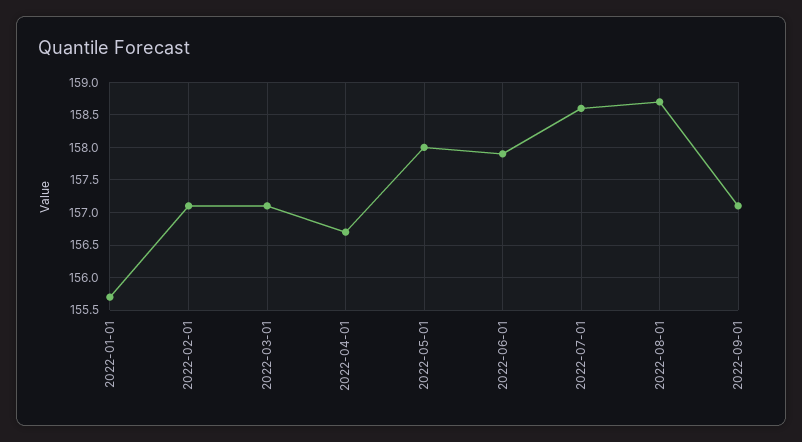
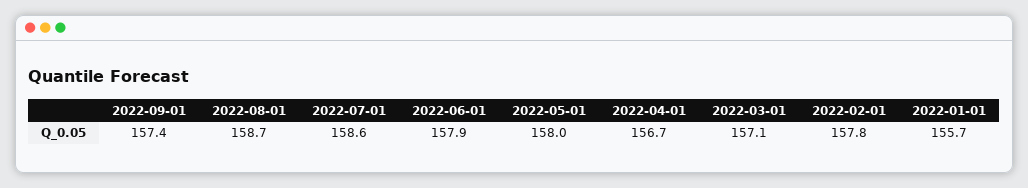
  {
    "2022-01-01": 155.7,
-   "2022-02-01": 157.1,
+   "2022-02-01": 157.8,
    "2022-03-01": 157.1,
    "2022-04-01": 156.7,
    "2022-05-01": 158,
    "2022-06-01": 157.9,
    "2022-07-01": 158.6,
    "2022-08-01": 158.7,
-   "2022-09-01": 157.1
+   "2022-09-01": 157.4
  }

